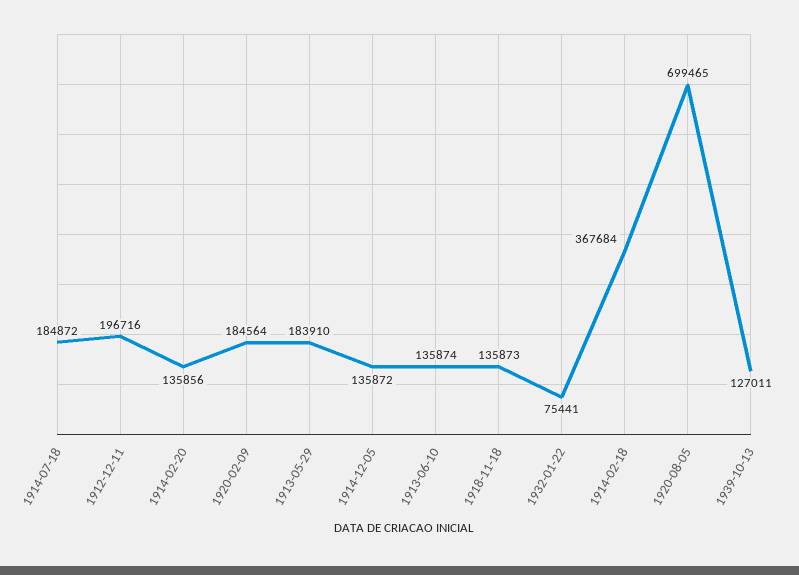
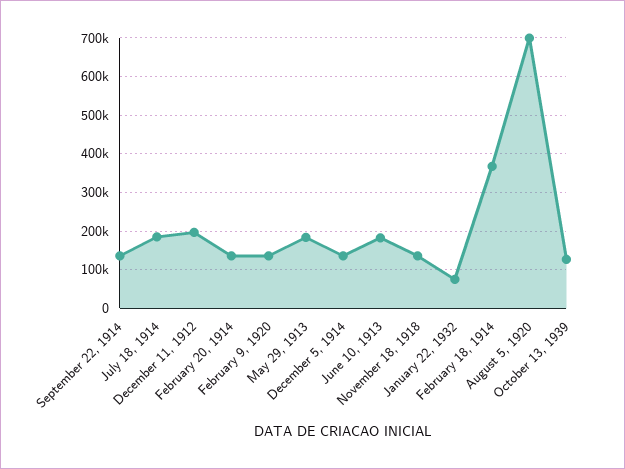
  {
    "1914-07-18": 184872,
    "1912-12-11": 196716,
    "1914-02-20": 135856,
-   "1920-02-09": 184564,
+   "1920-02-09": 140000,
    "1913-05-29": 183910,
    "1914-12-05": 135872,
-   "1913-06-10": 135874,
+   "1913-06-10": 180000,
    "1918-11-18": 135873,
    "1932-01-22": 75441,
    "1914-02-18": 367684,
    "1920-08-05": 699465,
-   "1939-10-13": 127011
+   "1939-10-13": 127011,
+   "September 22, 1914": 140000
  }

